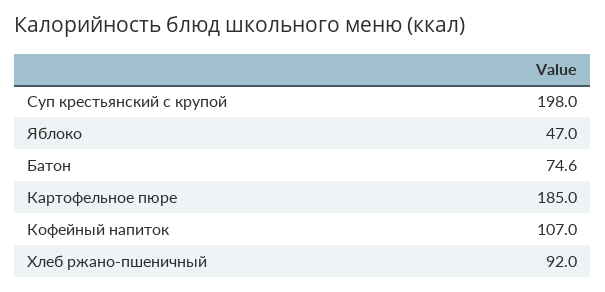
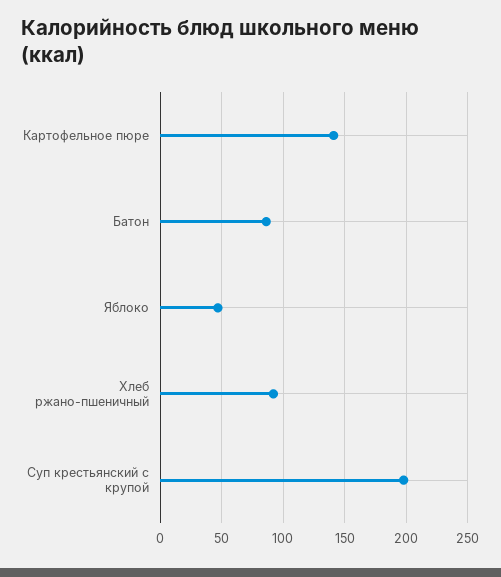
  {
    "Суп крестьянский с крупой": 198,
    "Яблоко": 47,
-   "Батон": 74.6,
+   "Батон": 85,
-   "Картофельное пюре": 185,
+   "Картофельное пюре": 140,
-   "Кофейный напиток": 107,
    "Хлеб ржано-пшеничный": 92
  }

